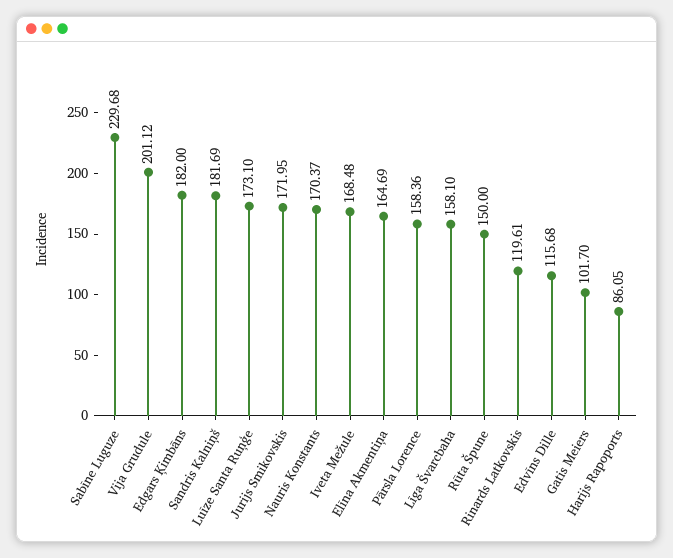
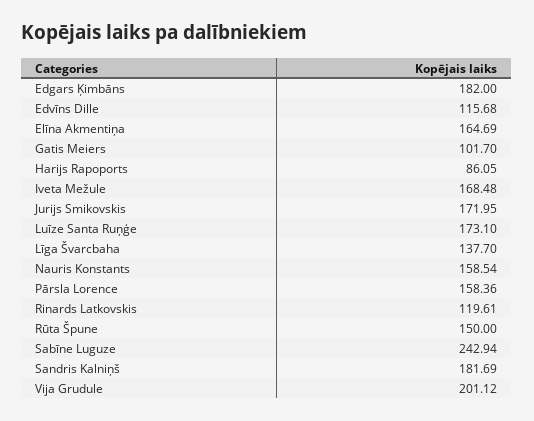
  {
-   "Sabīne Luguze": 229.68,
+   "Sabīne Luguze": 242.94,
    "Vija Grudule": 201.12,
    "Edgars Ķimbāns": 182,
    "Sandris Kalniņš": 181.69,
    "Luīze Santa Ruņģe": 173.1,
    "Jurijs Smikovskis": 171.95,
-   "Nauris Konstants": 170.37,
+   "Nauris Konstants": 158.54,
    "Iveta Mežule": 168.48,
    "Elīna Akmentiņa": 164.69,
    "Pārsla Lorence": 158.36,
-   "Līga Švarcbaha": 158.1,
+   "Līga Švarcbaha": 137.7,
    "Rūta Špune": 150,
    "Rinards Latkovskis": 119.61,
    "Edvīns Dille": 115.68,
    "Gatis Meiers": 101.7,
    "Harijs Rapoports": 86.05
  }

